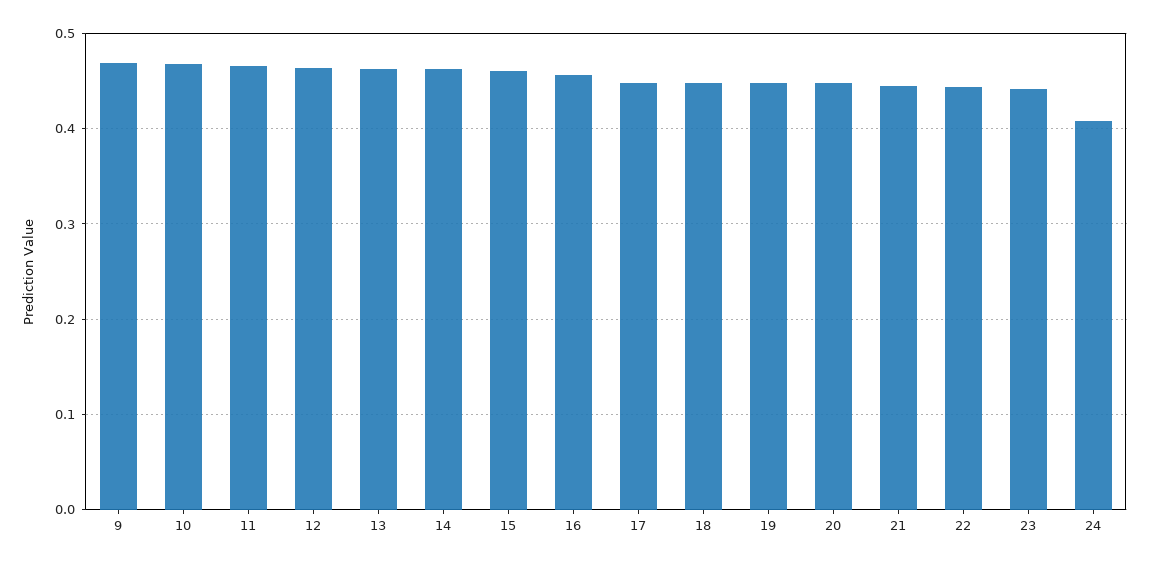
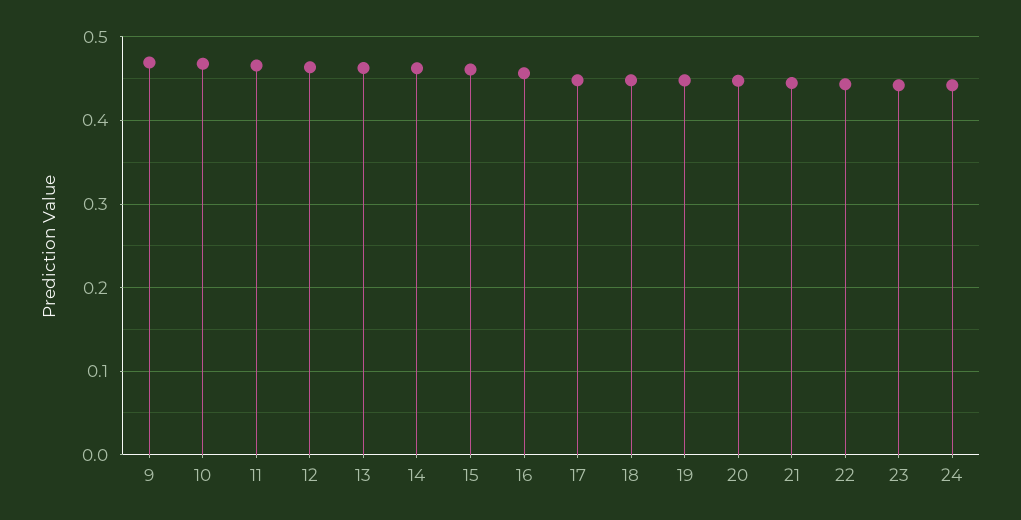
  {
    "9": 0.47,
    "10": 0.47,
    "11": 0.47,
    "12": 0.46,
    "13": 0.46,
    "14": 0.46,
    "15": 0.46,
    "16": 0.46,
    "17": 0.45,
    "18": 0.45,
    "19": 0.45,
    "20": 0.45,
    "21": 0.44,
    "22": 0.44,
    "23": 0.44,
-   "24": 0.41
+   "24": 0.44
  }

